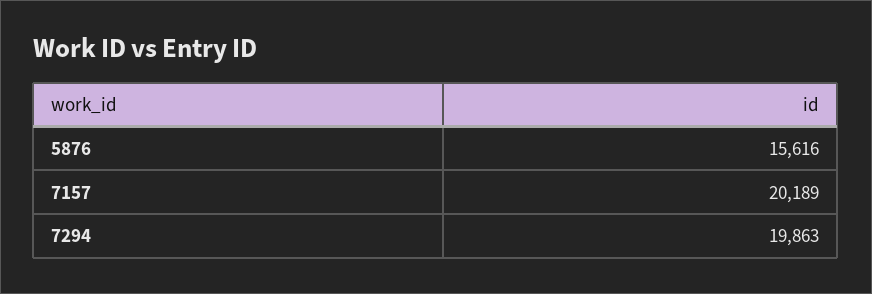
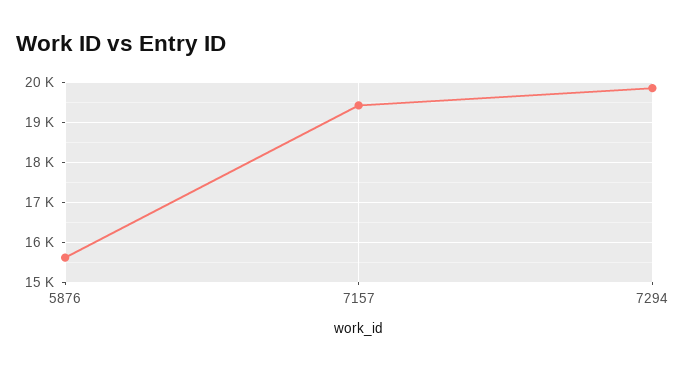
  {
    "5876": 15616,
-   "7157": 20189,
+   "7157": 19400,
    "7294": 19863
  }

